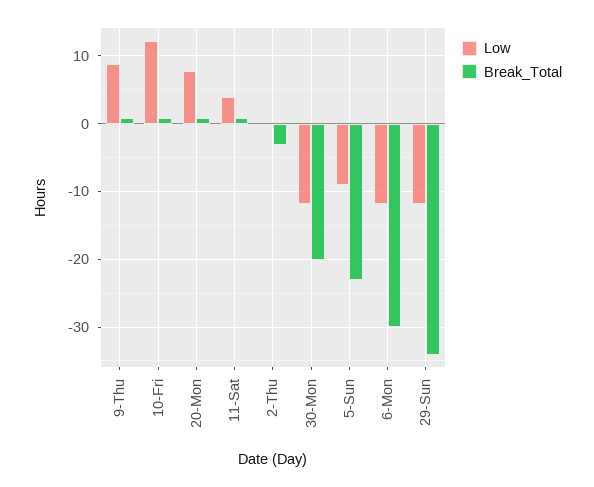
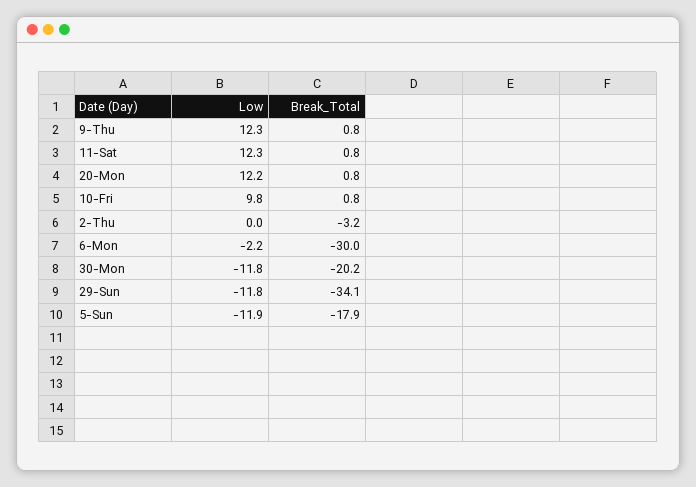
  {
    "Low": {
-     "9-Thu": 9,
+     "9-Thu": 12.3,
-     "10-Fri": 12,
+     "10-Fri": 9.8,
-     "20-Mon": 8,
+     "20-Mon": 12.2,
-     "11-Sat": 4,
+     "11-Sat": 12.3,
      "2-Thu": 0,
      "30-Mon": -11.8,
-     "5-Sun": -9,
+     "5-Sun": -11.9,
-     "6-Mon": -12,
+     "6-Mon": -2.2,
      "29-Sun": -11.8
    },
    "Break_Total": {
      "9-Thu": 0.8,
      "10-Fri": 0.8,
      "20-Mon": 0.8,
      "11-Sat": 0.8,
      "2-Thu": -3.2,
      "30-Mon": -20.2,
-     "5-Sun": -23,
+     "5-Sun": -17.9,
      "6-Mon": -30,
      "29-Sun": -34.1
    }
  }

